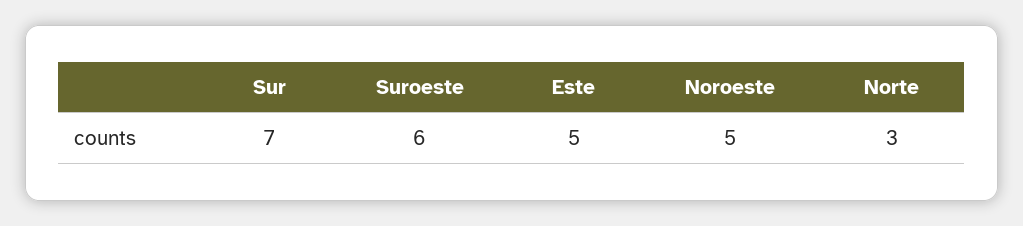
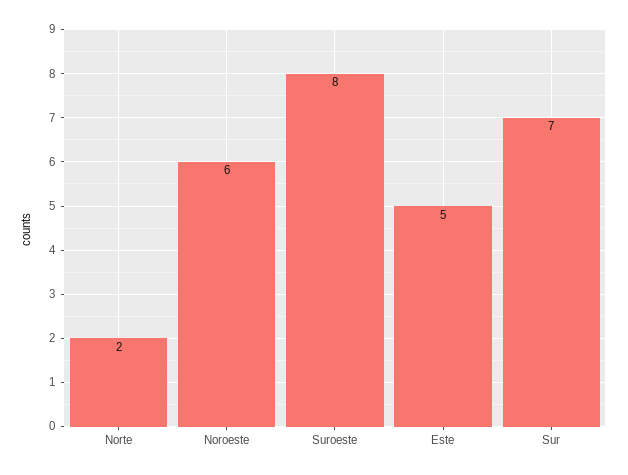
  {
    "Sur": 7,
-   "Suroeste": 6,
+   "Suroeste": 8,
    "Este": 5,
-   "Noroeste": 5,
+   "Noroeste": 6,
-   "Norte": 3
+   "Norte": 2
  }

